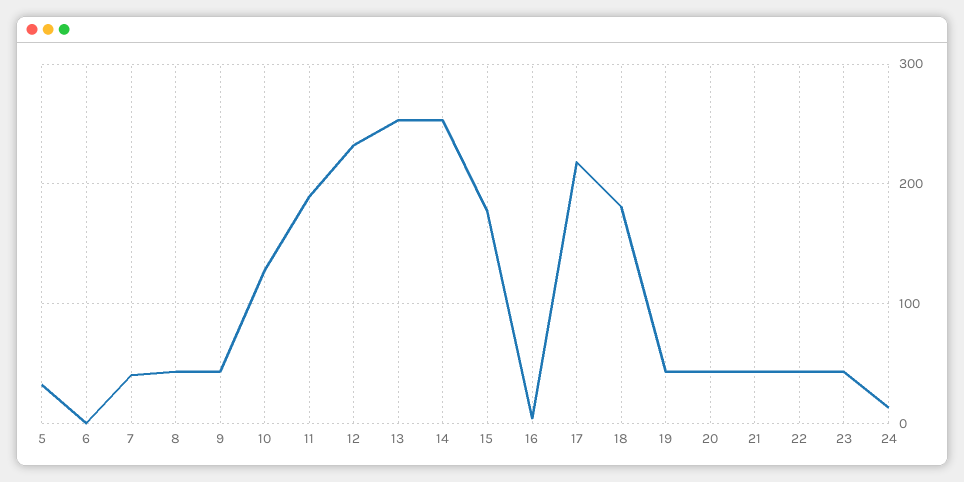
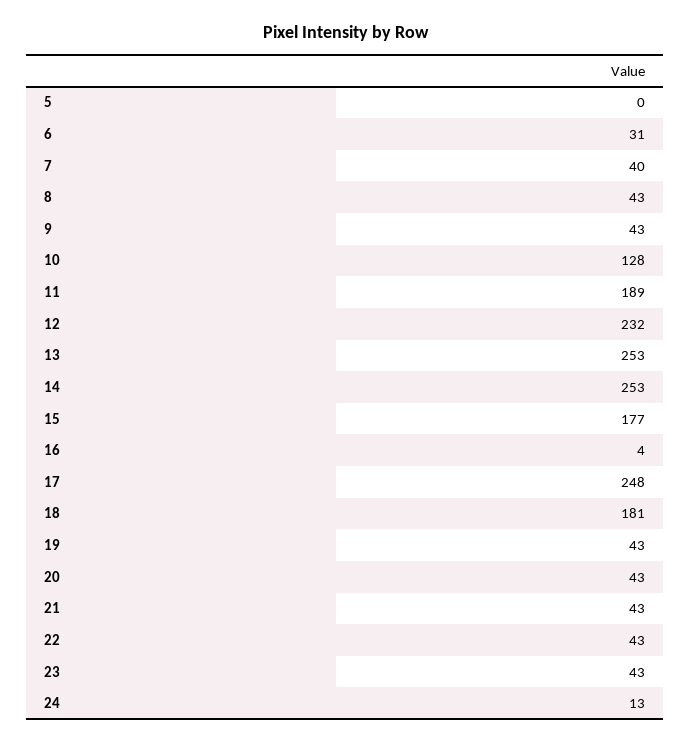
  {
-   "5": 30,
+   "5": 0,
-   "6": 0,
+   "6": 31,
    "7": 40,
    "8": 43,
    "9": 43,
    "10": 128,
    "11": 189,
    "12": 232,
    "13": 253,
    "14": 253,
    "15": 177,
    "16": 4,
-   "17": 220,
+   "17": 248,
    "18": 181,
    "19": 43,
    "20": 43,
    "21": 43,
    "22": 43,
    "23": 43,
    "24": 13
  }

